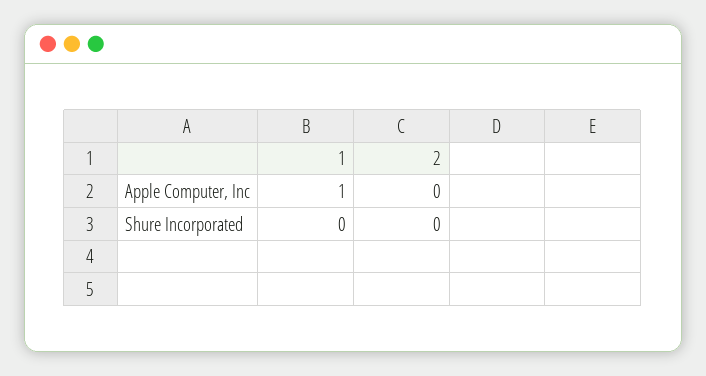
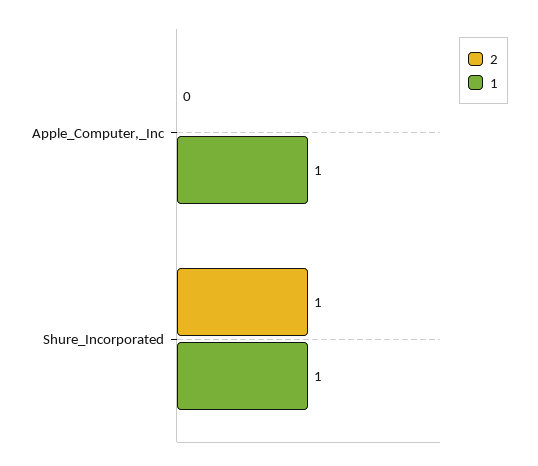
  {
    "1": {
      "Apple Computer, Inc": 1,
-     "Shure Incorporated": 0
+     "Shure Incorporated": 1
    },
    "2": {
      "Apple Computer, Inc": 0,
-     "Shure Incorporated": 0
+     "Shure Incorporated": 1
    }
  }

